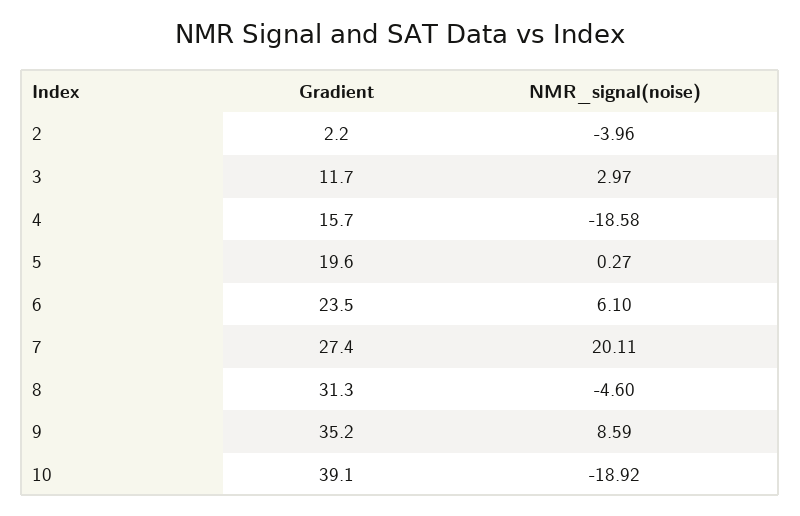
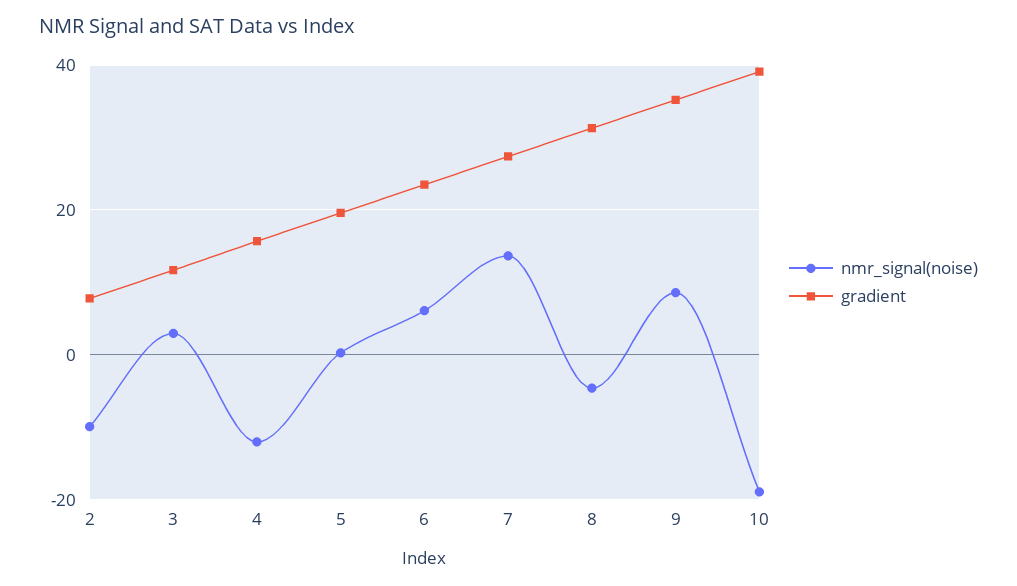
  {
    "Gradient": {
-     "2": 2.2,
+     "2": 8,
      "3": 11.7,
      "4": 15.7,
      "5": 19.6,
      "6": 23.5,
      "7": 27.4,
      "8": 31.3,
      "9": 35.2,
      "10": 39.1
    },
    "NMR_signal(noise)": {
-     "2": -3.96,
+     "2": -10,
      "3": 2.97,
-     "4": -18.58,
+     "4": -12,
      "5": 0.27,
      "6": 6.1,
-     "7": 20.11,
+     "7": 14,
      "8": -4.6,
      "9": 8.59,
      "10": -18.92
    }
  }

